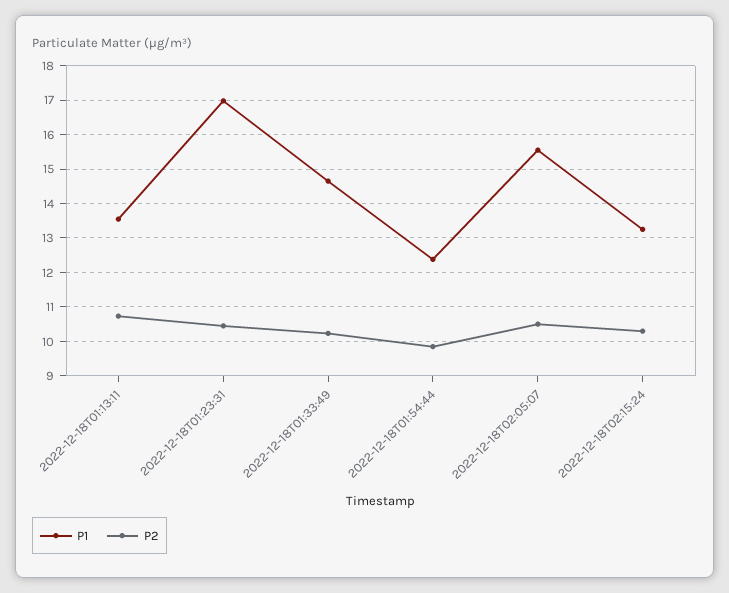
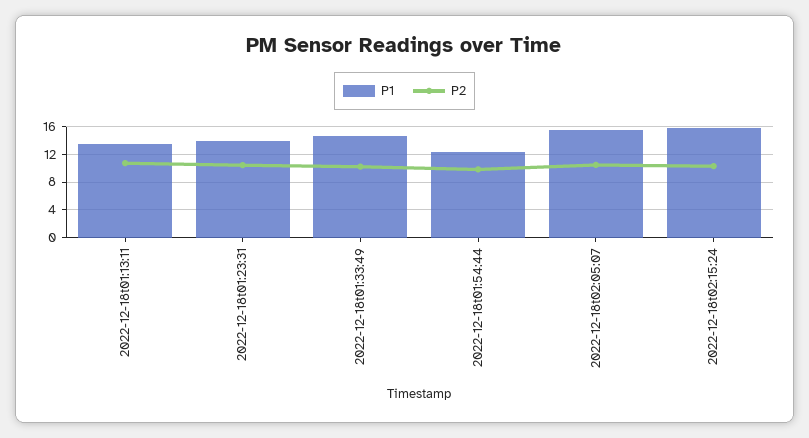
  {
    "P1": {
      "2022-12-18T01:13:11": 13.6,
-     "2022-12-18T01:23:31": 17,
+     "2022-12-18T01:23:31": 14,
      "2022-12-18T01:33:49": 14.6,
      "2022-12-18T01:54:44": 12.4,
      "2022-12-18T02:05:07": 15.6,
-     "2022-12-18T02:15:24": 13.2
+     "2022-12-18T02:15:24": 16
    },
    "P2": {
      "2022-12-18T01:13:11": 10.8,
      "2022-12-18T01:23:31": 10.4,
      "2022-12-18T01:33:49": 10.2,
      "2022-12-18T01:54:44": 9.8,
      "2022-12-18T02:05:07": 10.6,
      "2022-12-18T02:15:24": 10.4
    }
  }

